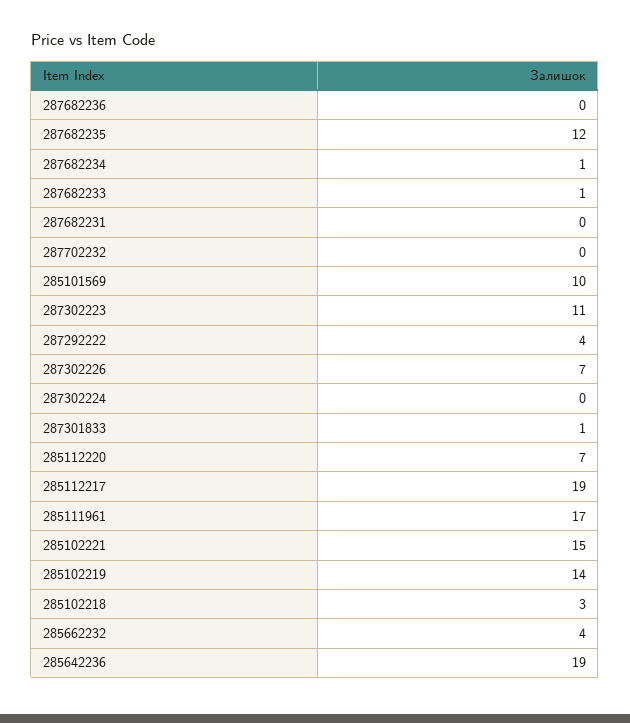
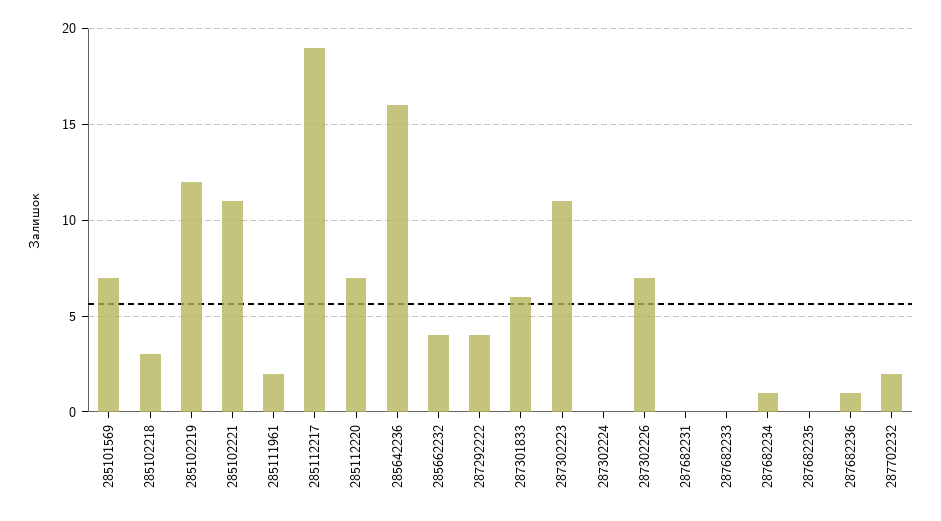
  {
-   "287682236": 0,
+   "287682236": 1,
-   "287682235": 12,
+   "287682235": 0,
    "287682234": 1,
-   "287682233": 1,
+   "287682233": 0,
    "287682231": 0,
-   "287702232": 0,
+   "287702232": 2,
-   "285101569": 10,
+   "285101569": 7,
    "287302223": 11,
    "287292222": 4,
    "287302226": 7,
    "287302224": 0,
-   "287301833": 1,
+   "287301833": 6,
    "285112220": 7,
    "285112217": 19,
-   "285111961": 17,
+   "285111961": 2,
-   "285102221": 15,
+   "285102221": 11,
-   "285102219": 14,
+   "285102219": 12,
    "285102218": 3,
    "285662232": 4,
-   "285642236": 19
+   "285642236": 16
  }

